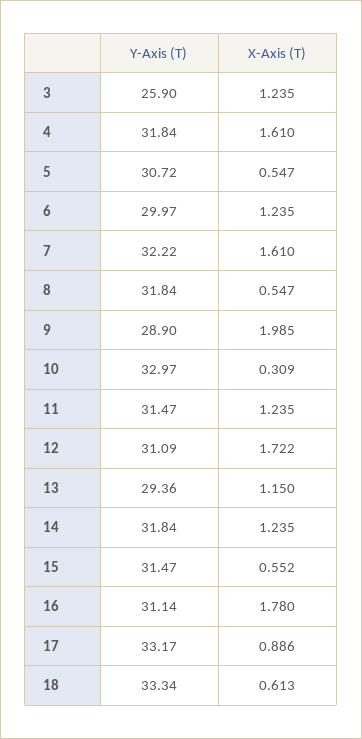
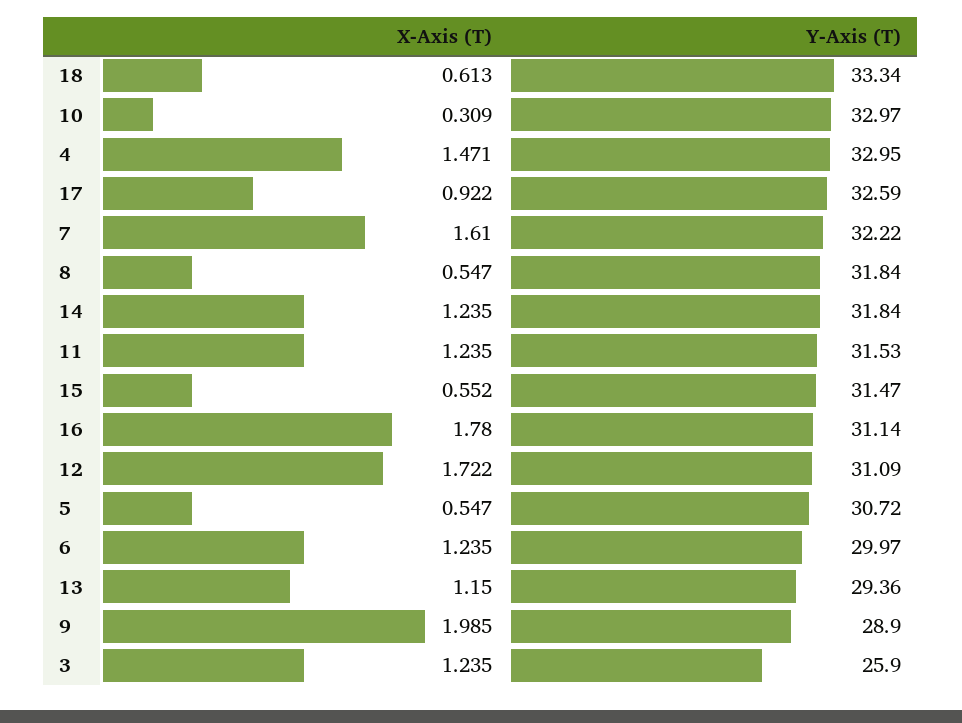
  {
    "Y-Axis (T)": {
      "3": 25.9,
-     "4": 31.84,
+     "4": 32.95,
      "5": 30.72,
      "6": 29.97,
      "7": 32.22,
      "8": 31.84,
      "9": 28.9,
      "10": 32.97,
-     "11": 31.47,
+     "11": 31.53,
      "12": 31.09,
      "13": 29.36,
      "14": 31.84,
      "15": 31.47,
      "16": 31.14,
-     "17": 33.17,
+     "17": 32.59,
      "18": 33.34
    },
    "X-Axis (T)": {
      "3": 1.235,
-     "4": 1.61,
+     "4": 1.471,
      "5": 0.547,
      "6": 1.235,
      "7": 1.61,
      "8": 0.547,
      "9": 1.985,
      "10": 0.309,
      "11": 1.235,
      "12": 1.722,
      "13": 1.15,
      "14": 1.235,
      "15": 0.552,
      "16": 1.78,
-     "17": 0.886,
+     "17": 0.922,
      "18": 0.613
    }
  }

